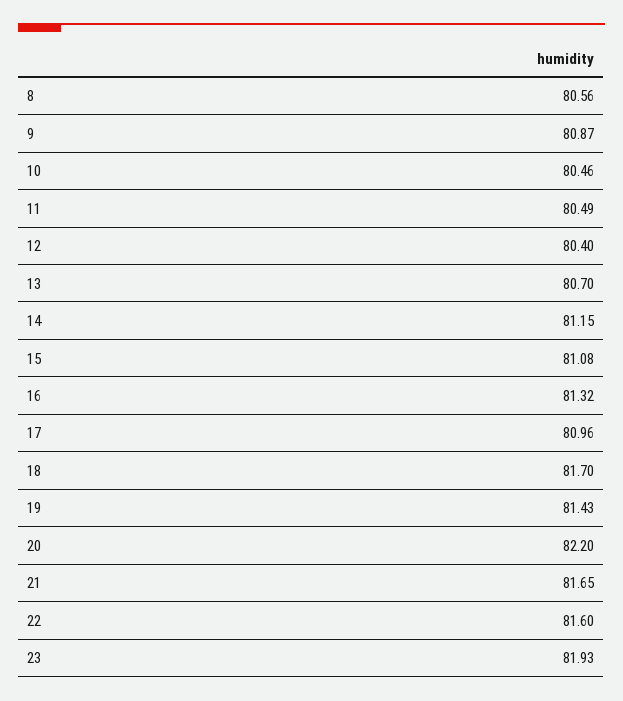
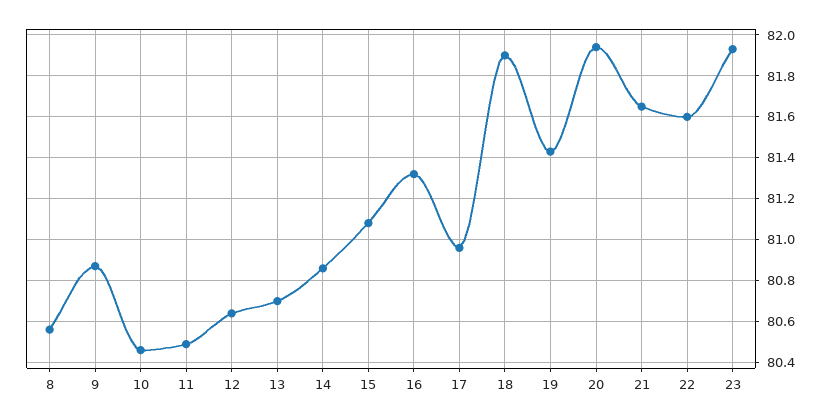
  {
    "8": 80.56,
    "9": 80.87,
    "10": 80.46,
    "11": 80.49,
-   "12": 80.4,
+   "12": 80.65,
    "13": 80.7,
-   "14": 81.15,
+   "14": 80.85,
    "15": 81.08,
    "16": 81.32,
    "17": 80.96,
-   "18": 81.7,
+   "18": 81.9,
    "19": 81.43,
-   "20": 82.2,
+   "20": 81.95,
    "21": 81.65,
    "22": 81.6,
    "23": 81.93
  }

